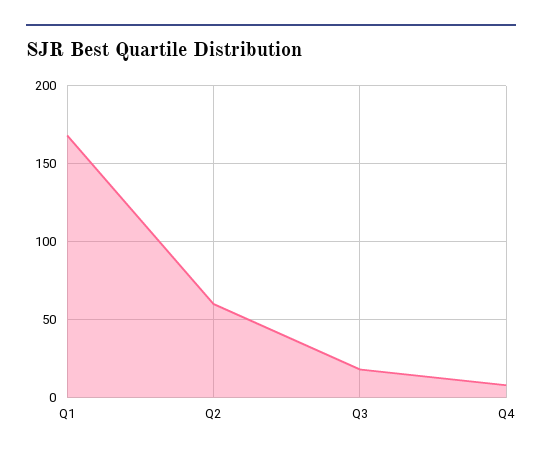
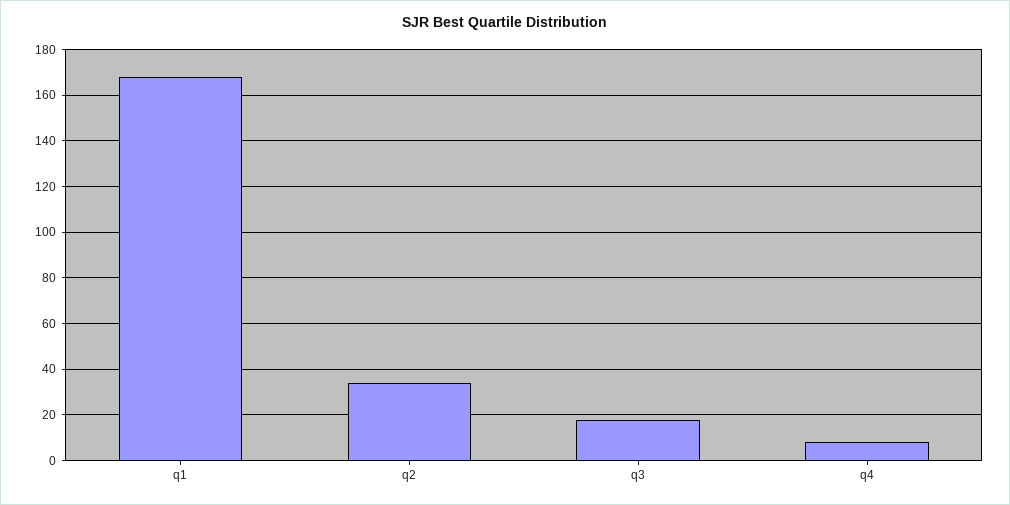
  {
    "Q1": 170,
-   "Q2": 60,
+   "Q2": 35,
    "Q3": 20,
    "Q4": 10
  }

